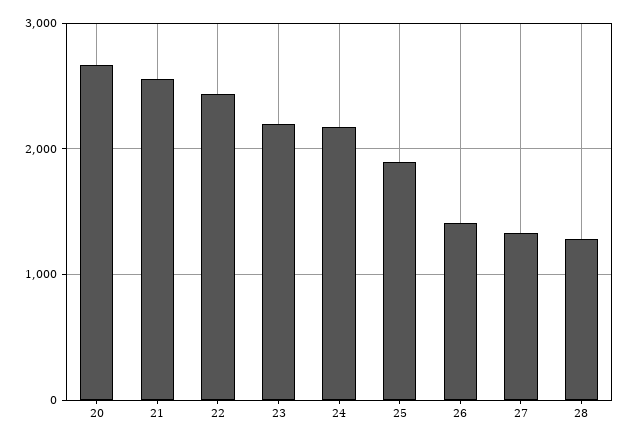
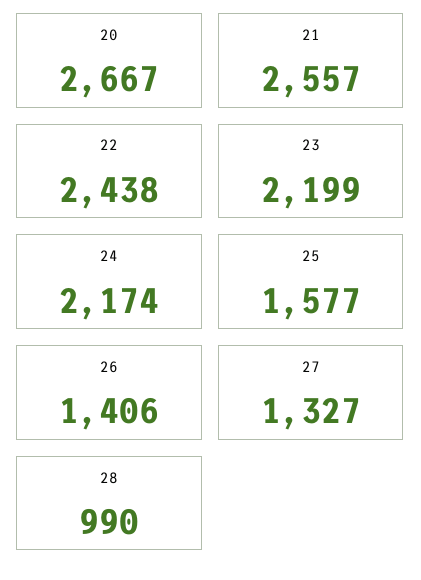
  {
    "20": 2667,
    "21": 2557,
    "22": 2438,
    "23": 2199,
    "24": 2174,
-   "25": 1900,
+   "25": 1577,
    "26": 1406,
    "27": 1327,
-   "28": 1300
+   "28": 990
  }

